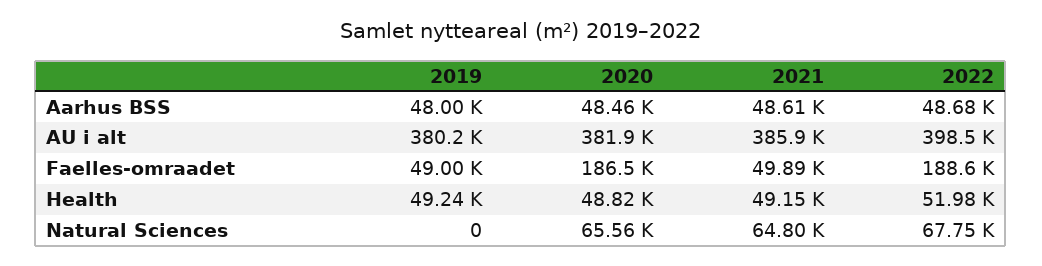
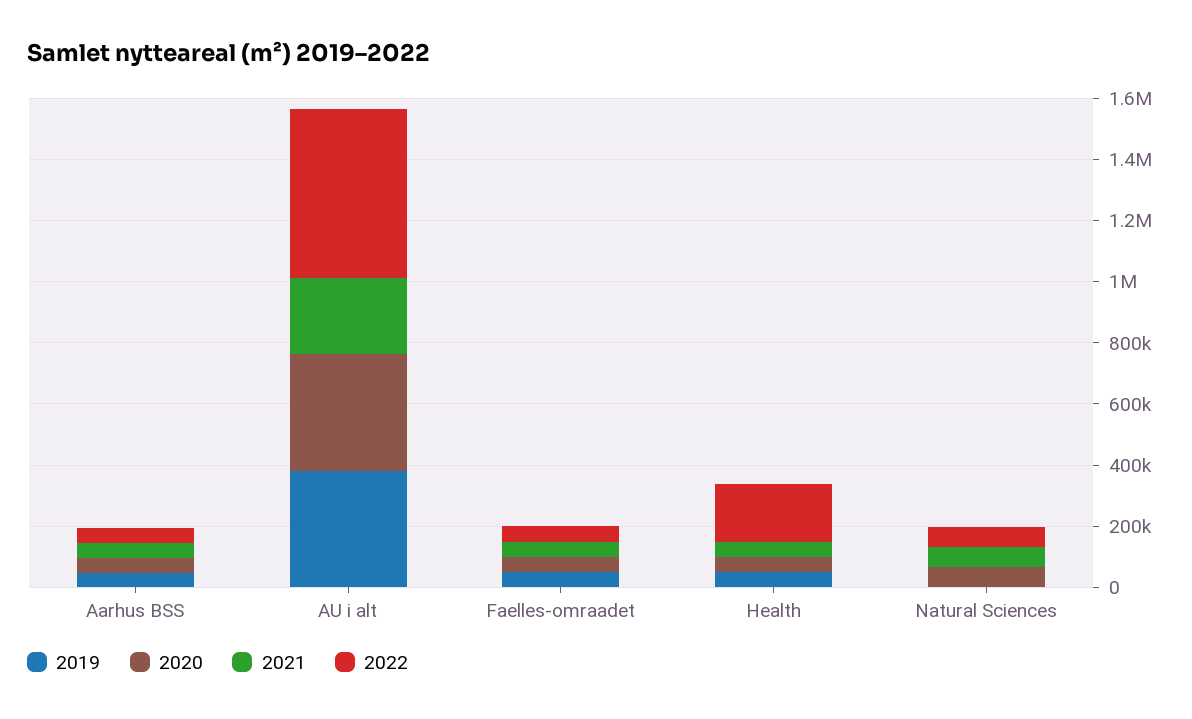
  {
    "2019": {
      "Aarhus BSS": 48000,
      "AU i alt": 380200,
      "Faelles-omraadet": 49000,
      "Health": 49240,
      "Natural Sciences": 0
    },
    "2020": {
      "Aarhus BSS": 48460,
      "AU i alt": 381900,
-     "Faelles-omraadet": 186500,
+     "Faelles-omraadet": 50000,
      "Health": 48820,
      "Natural Sciences": 65560
    },
    "2021": {
      "Aarhus BSS": 48610,
-     "AU i alt": 385900,
+     "AU i alt": 250000,
      "Faelles-omraadet": 49890,
      "Health": 49150,
      "Natural Sciences": 64800
    },
    "2022": {
      "Aarhus BSS": 48680,
-     "AU i alt": 398500,
+     "AU i alt": 550000,
-     "Faelles-omraadet": 188600,
+     "Faelles-omraadet": 50000,
-     "Health": 51980,
+     "Health": 200000,
      "Natural Sciences": 67750
    }
  }

